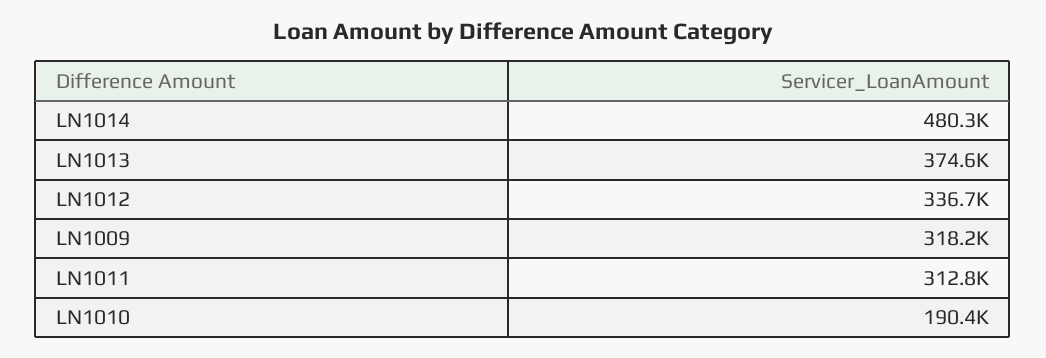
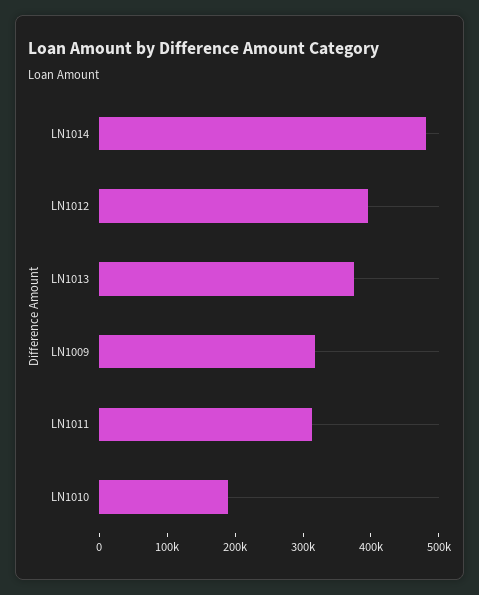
  {
    "LN1014": 480300,
    "LN1013": 374600,
-   "LN1012": 336700,
+   "LN1012": 400000,
    "LN1009": 318200,
    "LN1011": 312800,
    "LN1010": 190400
  }

